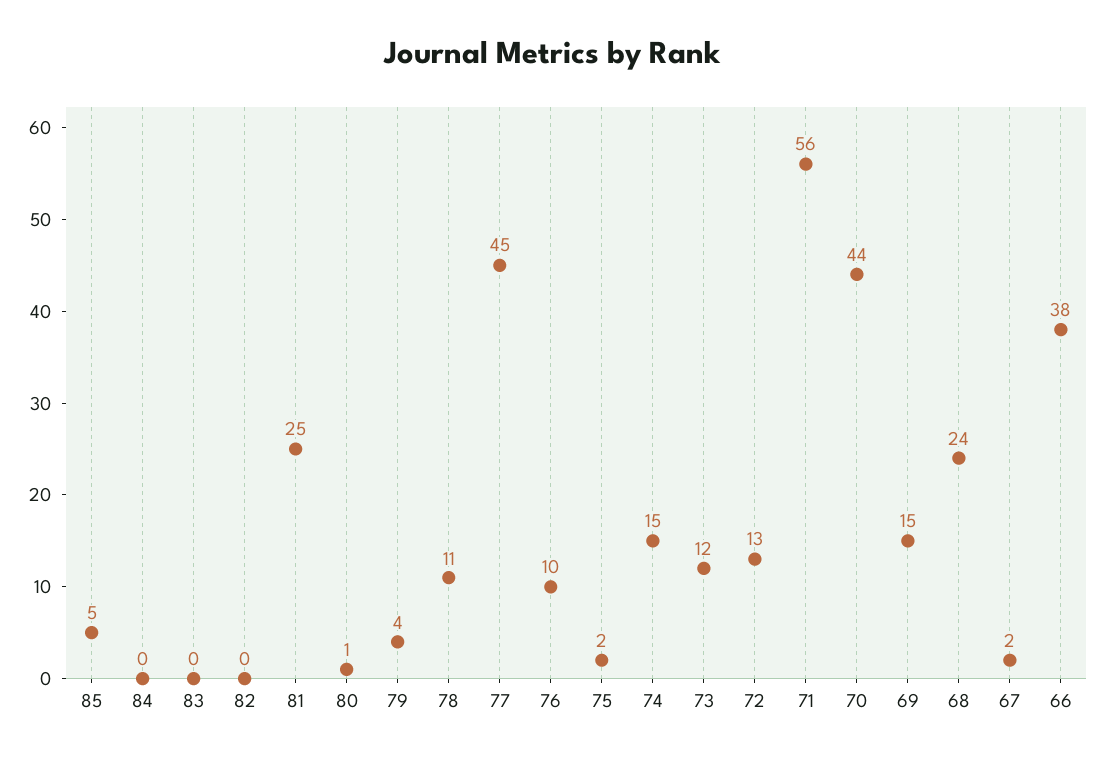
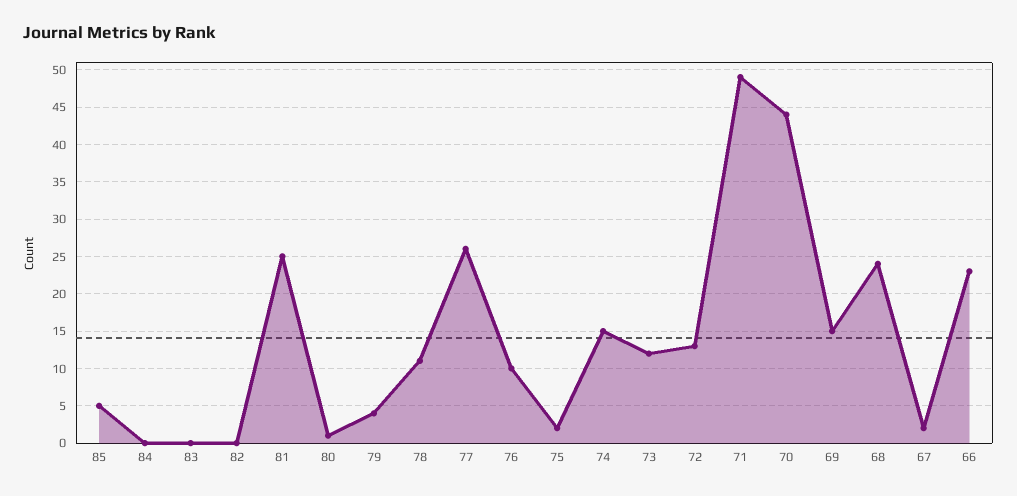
  {
    "85": 5,
    "84": 0,
    "83": 0,
    "82": 0,
    "81": 25,
    "80": 1,
    "79": 4,
    "78": 11,
-   "77": 45,
+   "77": 26,
    "76": 10,
    "75": 2,
    "74": 15,
    "73": 12,
    "72": 13,
-   "71": 56,
+   "71": 49,
    "70": 44,
    "69": 15,
    "68": 24,
    "67": 2,
-   "66": 38
+   "66": 23
  }

